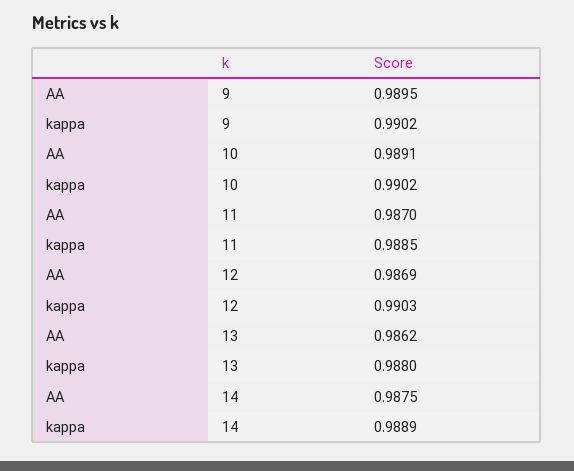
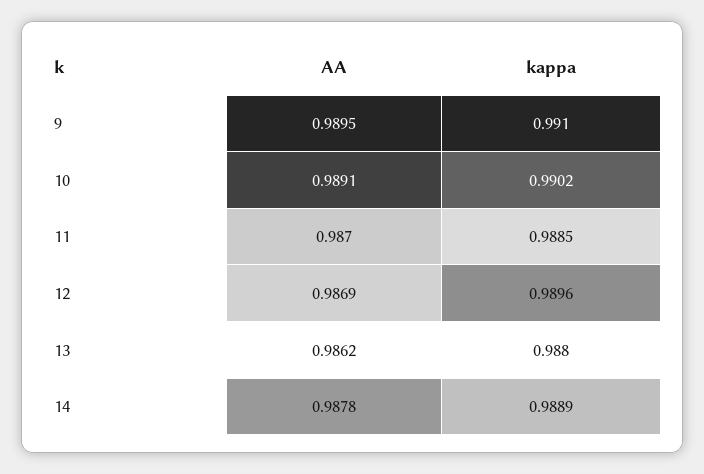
  {
    "AA": {
      "9": 0.9895,
      "10": 0.9891,
      "11": 0.987,
      "12": 0.9869,
      "13": 0.9862,
-     "14": 0.9875
+     "14": 0.9878
    },
    "kappa": {
-     "9": 0.9902,
+     "9": 0.991,
      "10": 0.9902,
      "11": 0.9885,
-     "12": 0.9903,
+     "12": 0.9896,
      "13": 0.988,
      "14": 0.9889
    }
  }

